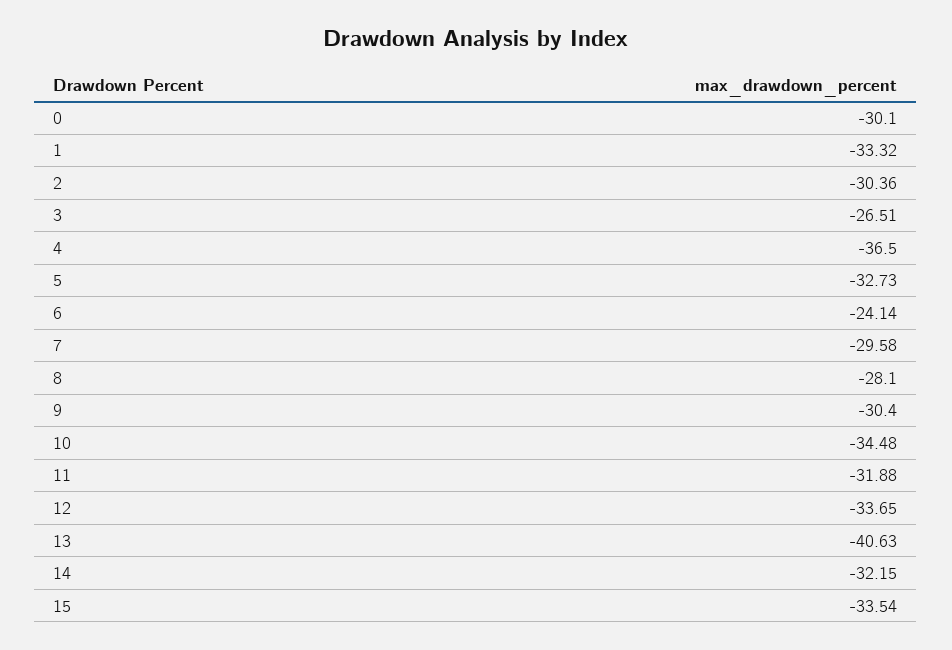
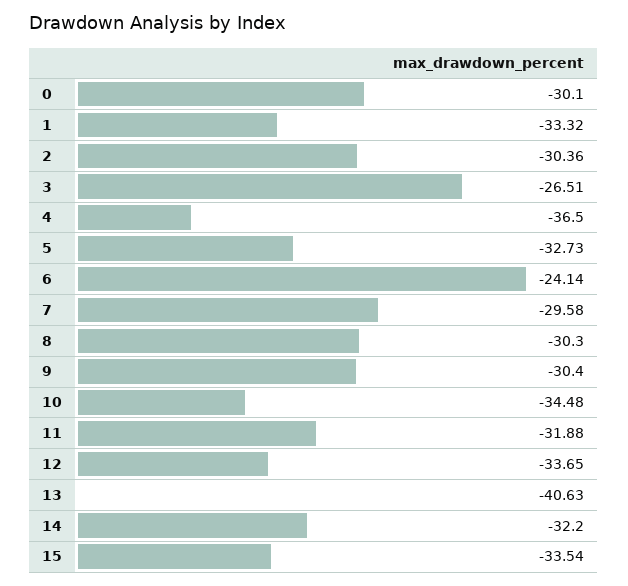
  {
    "0": -30.1,
    "1": -33.32,
    "2": -30.36,
    "3": -26.51,
    "4": -36.5,
    "5": -32.73,
    "6": -24.14,
    "7": -29.58,
-   "8": -28.1,
+   "8": -30.3,
    "9": -30.4,
    "10": -34.48,
    "11": -31.88,
    "12": -33.65,
    "13": -40.63,
-   "14": -32.15,
+   "14": -32.2,
    "15": -33.54
  }

